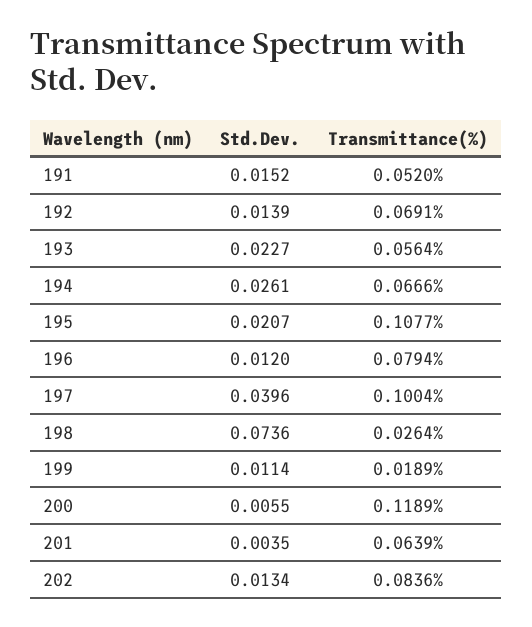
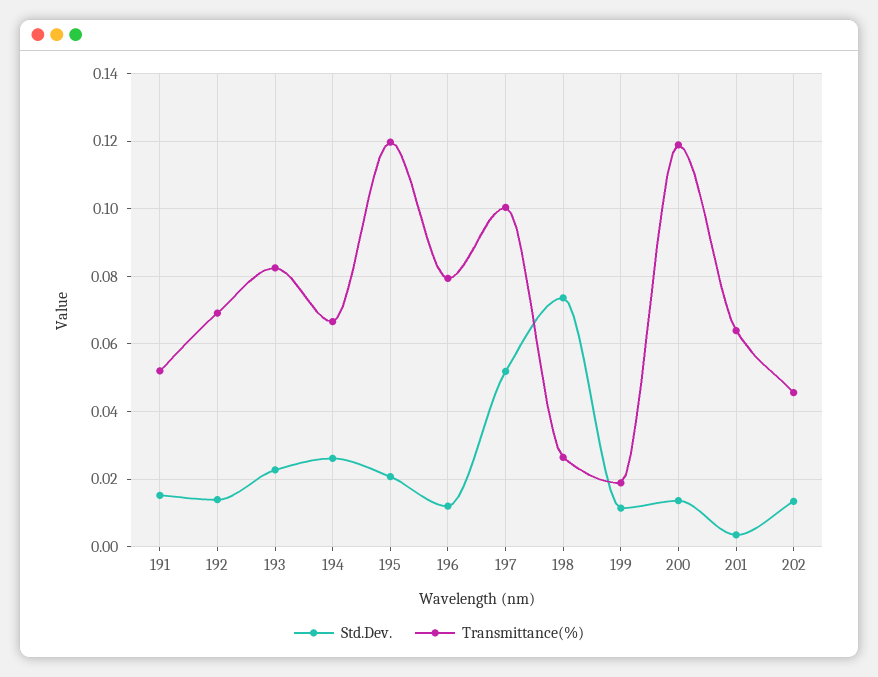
  {
    "Std.Dev.": {
      "191": 0.0152,
      "192": 0.0139,
      "193": 0.0227,
      "194": 0.0261,
      "195": 0.0207,
      "196": 0.012,
-     "197": 0.0396,
+     "197": 0.052,
      "198": 0.0736,
      "199": 0.0114,
-     "200": 0.0055,
+     "200": 0.014,
      "201": 0.0035,
      "202": 0.0134
    },
    "Transmittance(%)": {
      "191": 0.052,
      "192": 0.0691,
-     "193": 0.0564,
+     "193": 0.082,
      "194": 0.0666,
-     "195": 0.1077,
+     "195": 0.12,
      "196": 0.0794,
      "197": 0.1004,
      "198": 0.0264,
      "199": 0.0189,
      "200": 0.1189,
      "201": 0.0639,
-     "202": 0.0836
+     "202": 0.046
    }
  }

